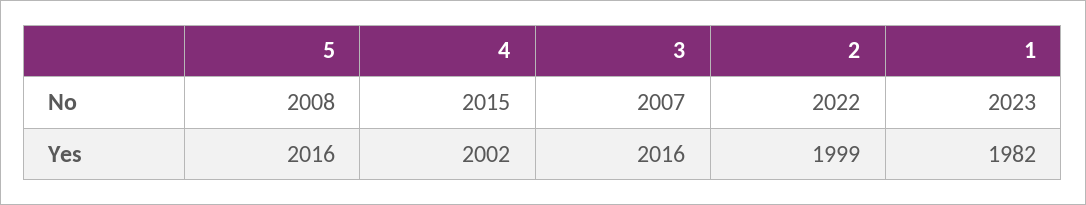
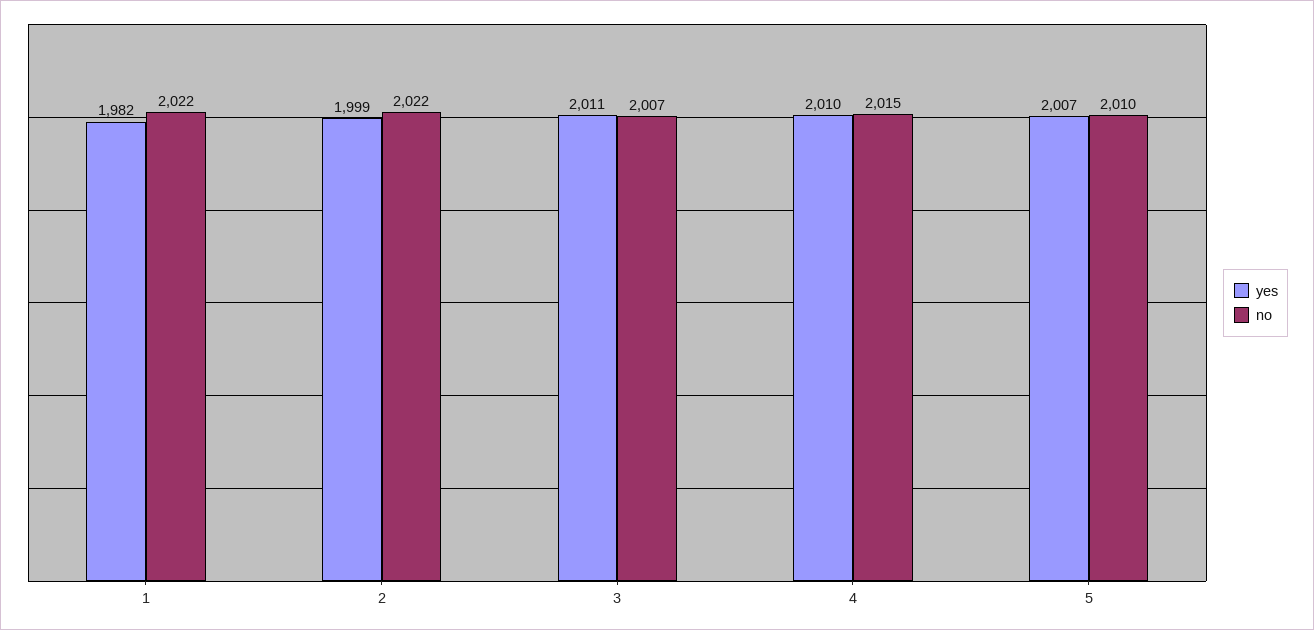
  {
    "No": {
-     "5": 2008,
+     "5": 2010,
      "4": 2015,
      "3": 2007,
      "2": 2022,
-     "1": 2023
+     "1": 2022
    },
    "Yes": {
-     "5": 2016,
+     "5": 2007,
-     "4": 2002,
+     "4": 2010,
-     "3": 2016,
+     "3": 2011,
      "2": 1999,
      "1": 1982
    }
  }

